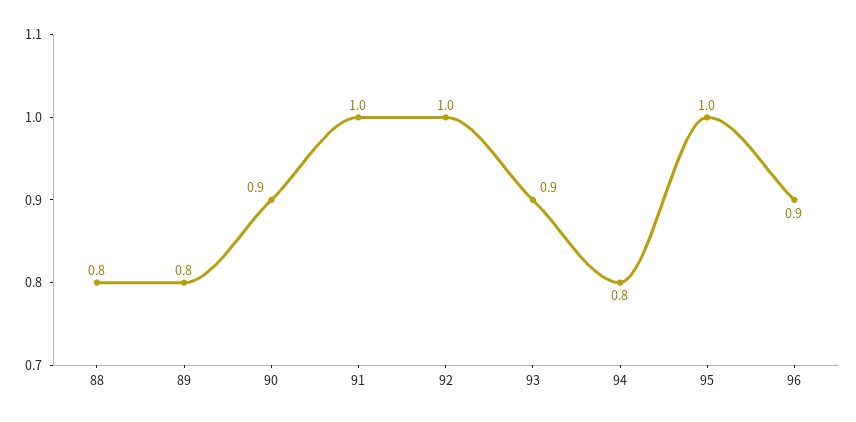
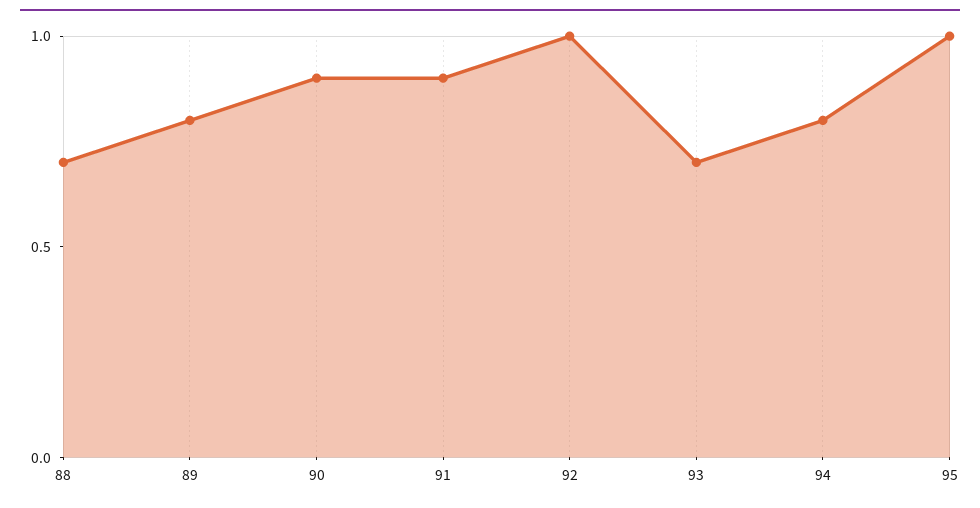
  {
-   "88": 0.8,
+   "88": 0.7,
    "89": 0.8,
    "90": 0.9,
-   "91": 1,
+   "91": 0.9,
    "92": 1,
-   "93": 0.9,
+   "93": 0.7,
    "94": 0.8,
-   "95": 1,
+   "95": 1
-   "96": 0.9
  }

